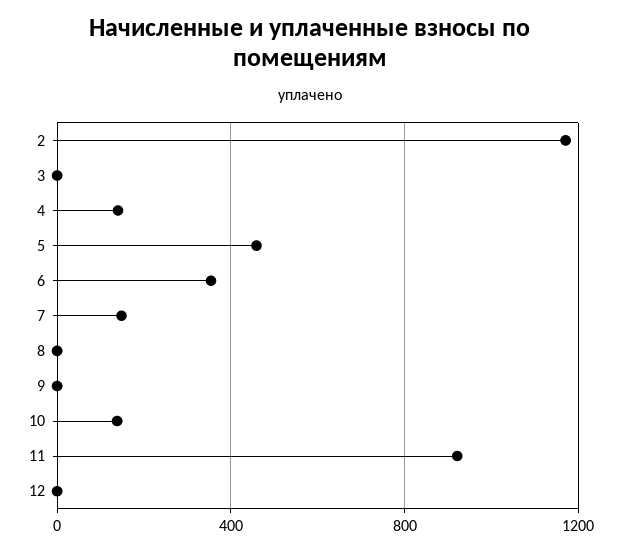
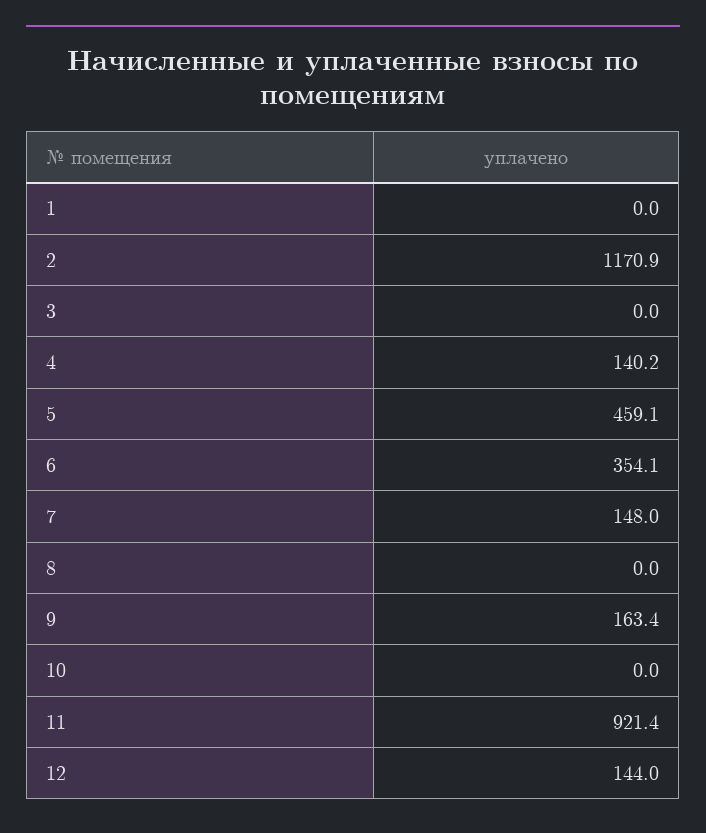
  {
    "2": 1170.9,
    "3": 0,
    "4": 140.2,
    "5": 459.1,
    "6": 354.1,
    "7": 148,
    "8": 0,
-   "9": 0,
+   "9": 163.4,
-   "10": 150,
+   "10": 0,
    "11": 921.4,
-   "12": 0
+   "12": 144,
+   "1": 0
  }

